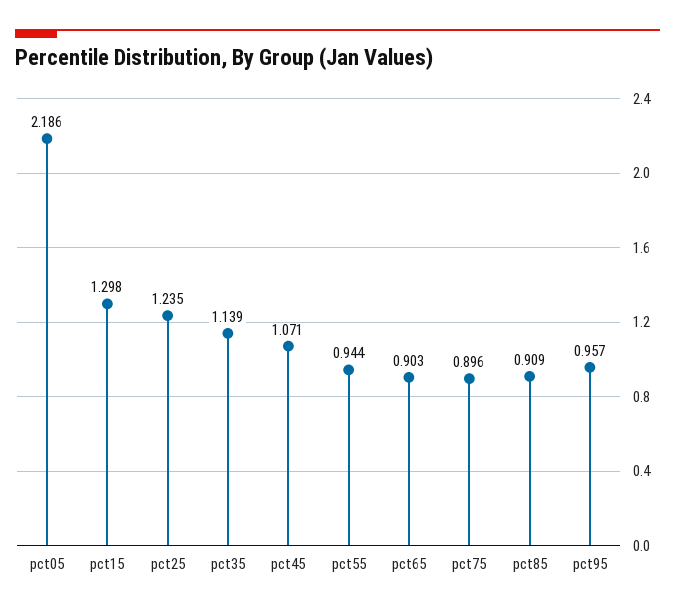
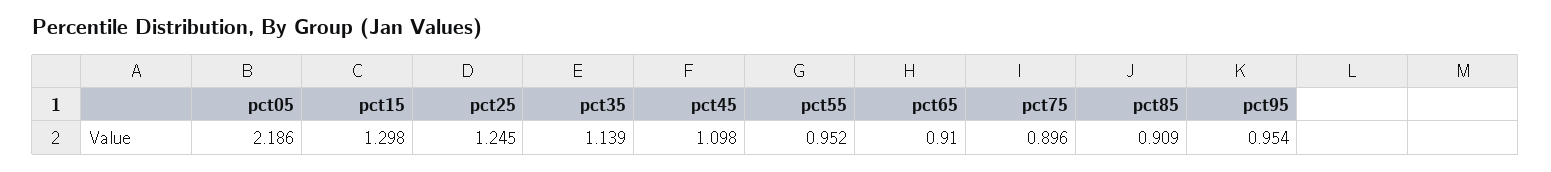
  {
    "pct05": 2.186,
    "pct15": 1.298,
-   "pct25": 1.235,
+   "pct25": 1.245,
    "pct35": 1.139,
-   "pct45": 1.071,
+   "pct45": 1.098,
-   "pct55": 0.944,
+   "pct55": 0.952,
-   "pct65": 0.903,
+   "pct65": 0.91,
    "pct75": 0.896,
    "pct85": 0.909,
-   "pct95": 0.957
+   "pct95": 0.954
  }

